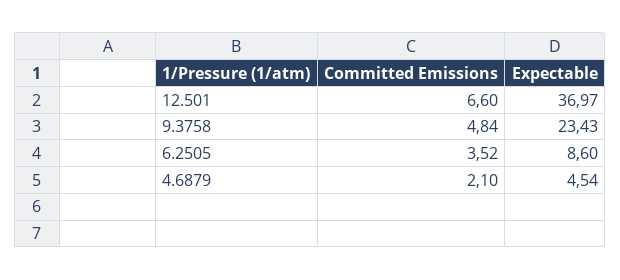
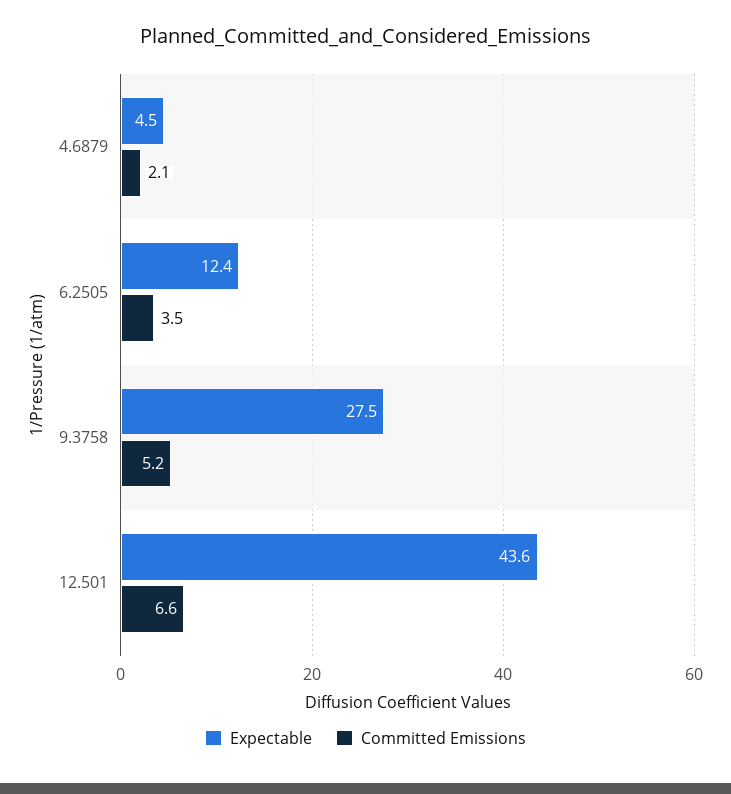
  {
    "Committed Emissions": {
      "12.501": 6.6,
-     "9.3758": 4.84,
+     "9.3758": 5.2,
      "6.2505": 3.52,
      "4.6879": 2.1
    },
    "Expectable": {
-     "12.501": 36.97,
+     "12.501": 43.6,
-     "9.3758": 23.43,
+     "9.3758": 27.5,
-     "6.2505": 8.6,
+     "6.2505": 12.4,
      "4.6879": 4.54
    }
  }

